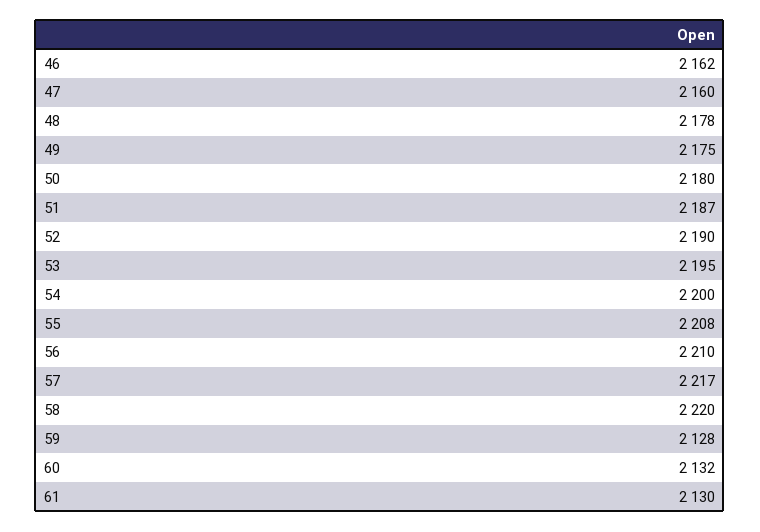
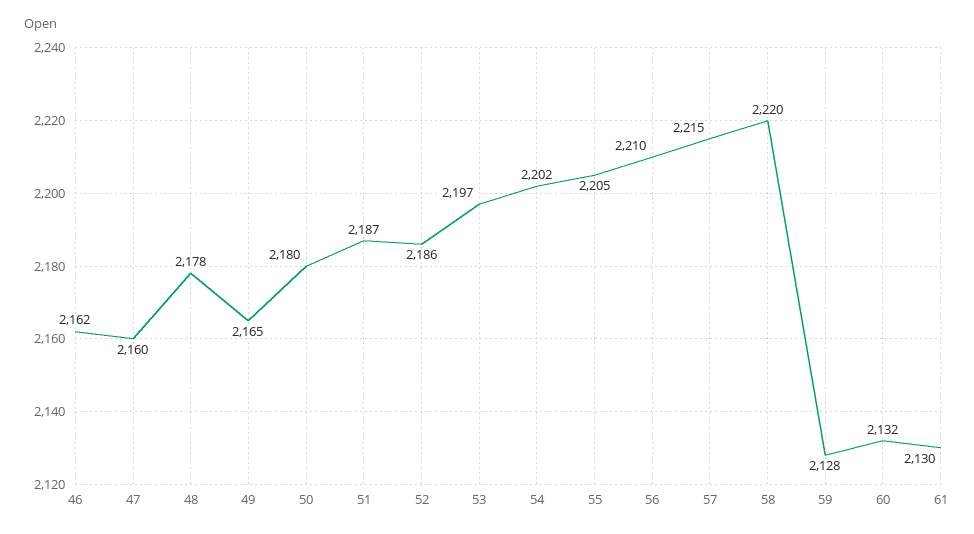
  {
    "46": 2162,
    "47": 2160,
    "48": 2178,
-   "49": 2175,
+   "49": 2165,
    "50": 2180,
    "51": 2187,
-   "52": 2190,
+   "52": 2186,
-   "53": 2195,
+   "53": 2197,
-   "54": 2200,
+   "54": 2202,
-   "55": 2208,
+   "55": 2205,
    "56": 2210,
-   "57": 2217,
+   "57": 2215,
    "58": 2220,
    "59": 2128,
    "60": 2132,
    "61": 2130
  }

